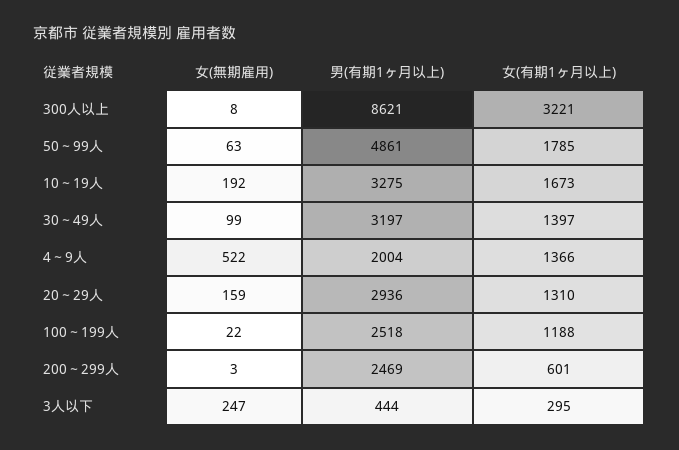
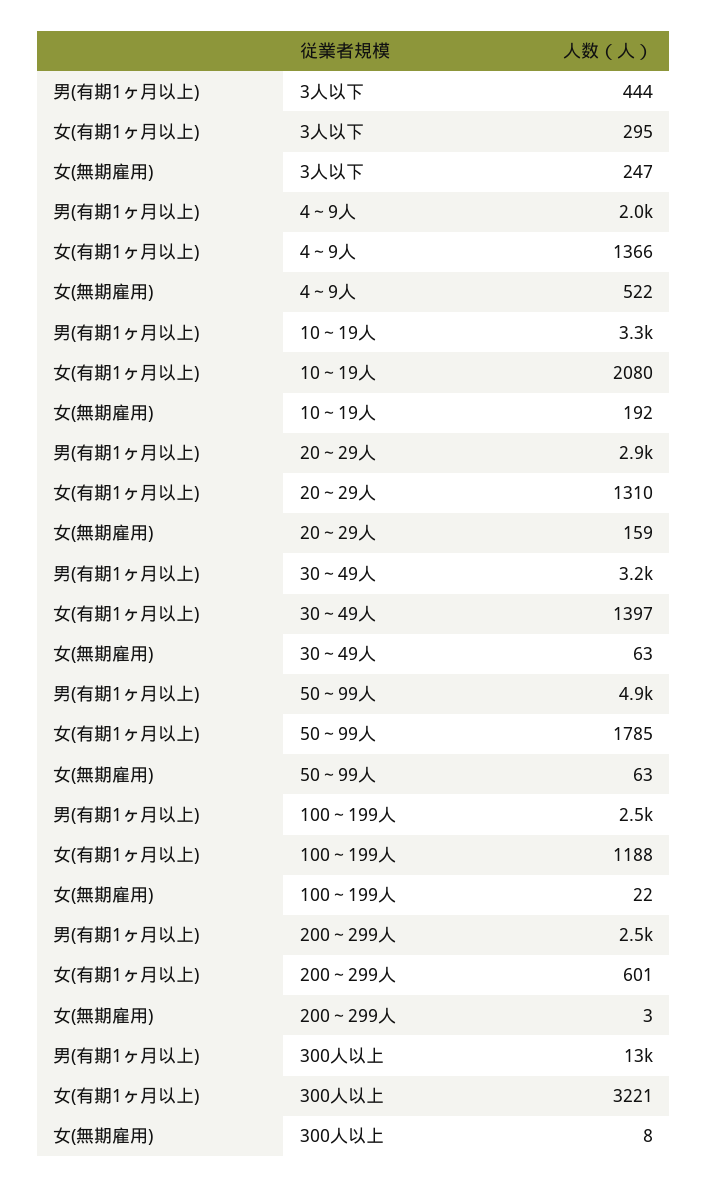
  {
    "女(無期雇用)": {
      "300人以上": 8,
      "50～99人": 63,
      "10～19人": 192,
-     "30～49人": 99,
+     "30～49人": 63,
      "4～9人": 522,
      "20～29人": 159,
      "100～199人": 22,
      "200～299人": 3,
      "3人以下": 247
    },
    "男(有期1ヶ月以上)": {
-     "300人以上": 8621,
+     "300人以上": 13000,
      "50～99人": 4861,
      "10～19人": 3275,
      "30～49人": 3197,
      "4～9人": 2004,
      "20～29人": 2936,
      "100～199人": 2518,
      "200～299人": 2469,
      "3人以下": 444
    },
    "女(有期1ヶ月以上)": {
      "300人以上": 3221,
      "50～99人": 1785,
-     "10～19人": 1673,
+     "10～19人": 2080,
      "30～49人": 1397,
      "4～9人": 1366,
      "20～29人": 1310,
      "100～199人": 1188,
      "200～299人": 601,
      "3人以下": 295
    }
  }

